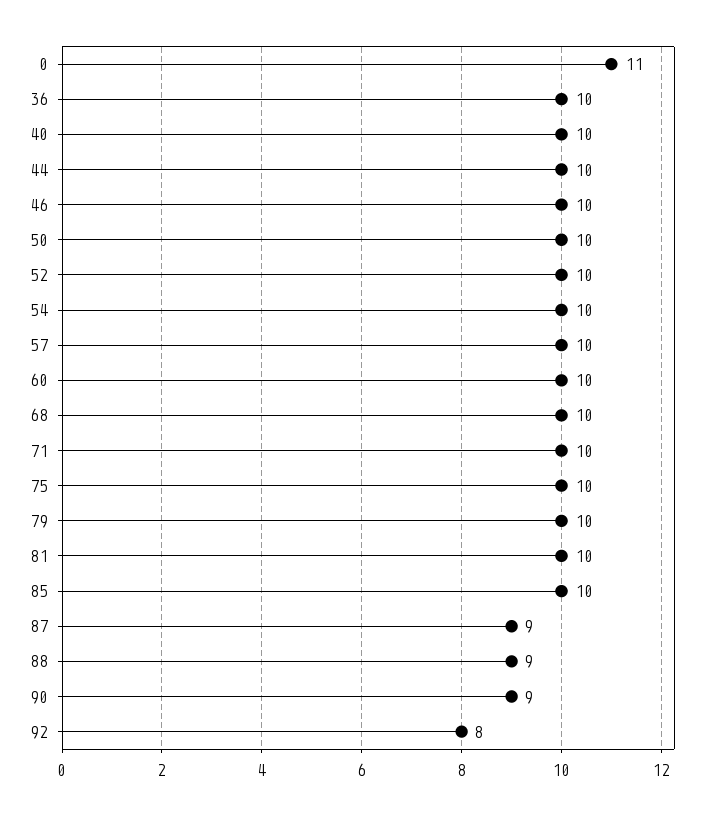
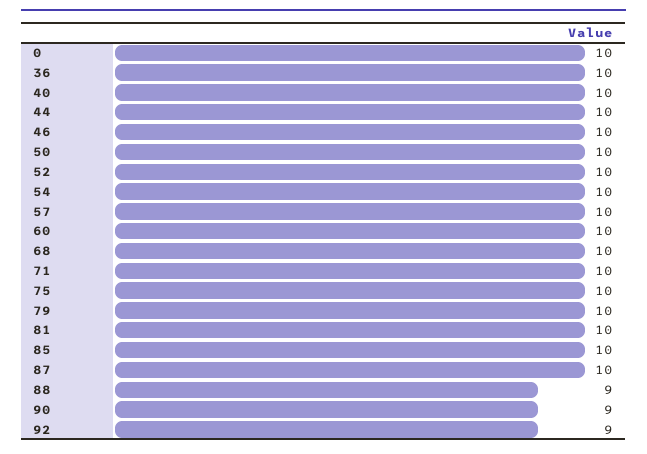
  {
-   "0": 11,
+   "0": 10,
    "36": 10,
    "40": 10,
    "44": 10,
    "46": 10,
    "50": 10,
    "52": 10,
    "54": 10,
    "57": 10,
    "60": 10,
    "68": 10,
    "71": 10,
    "75": 10,
    "79": 10,
    "81": 10,
    "85": 10,
-   "87": 9,
+   "87": 10,
    "88": 9,
    "90": 9,
-   "92": 8
+   "92": 9
  }

